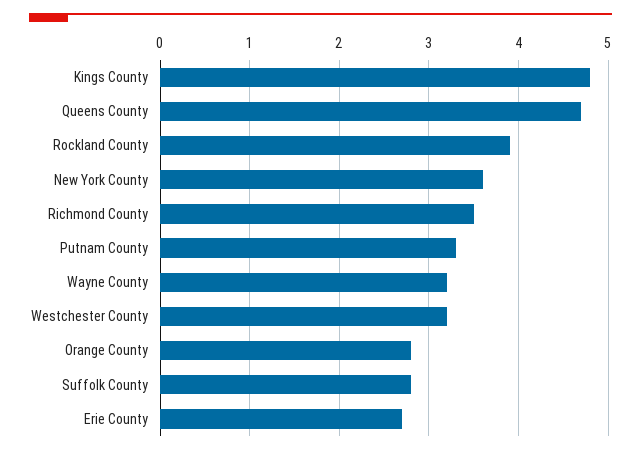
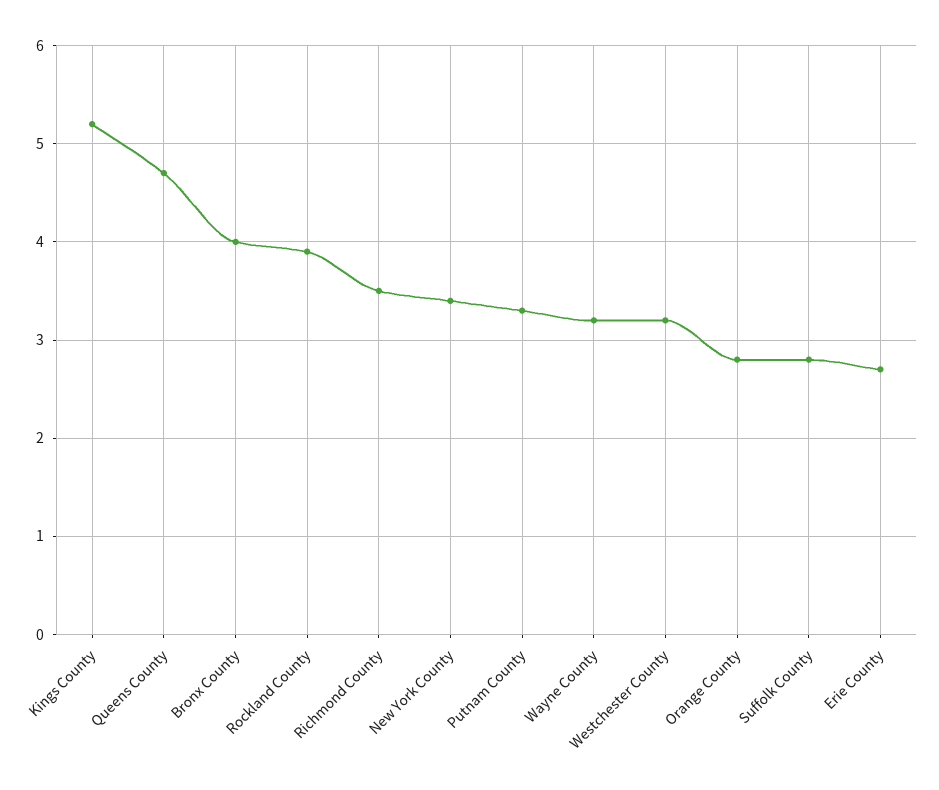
  {
-   "Kings County": 4.8,
+   "Kings County": 5.2,
    "Queens County": 4.7,
    "Rockland County": 3.9,
-   "New York County": 3.6,
+   "New York County": 3.4,
    "Richmond County": 3.5,
    "Putnam County": 3.3,
    "Wayne County": 3.2,
    "Westchester County": 3.2,
    "Orange County": 2.8,
    "Suffolk County": 2.8,
-   "Erie County": 2.7
+   "Erie County": 2.7,
+   "Bronx County": 4
  }

